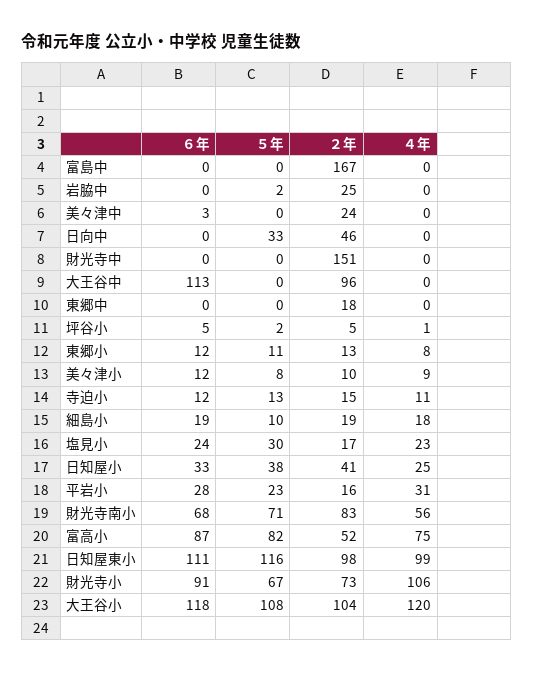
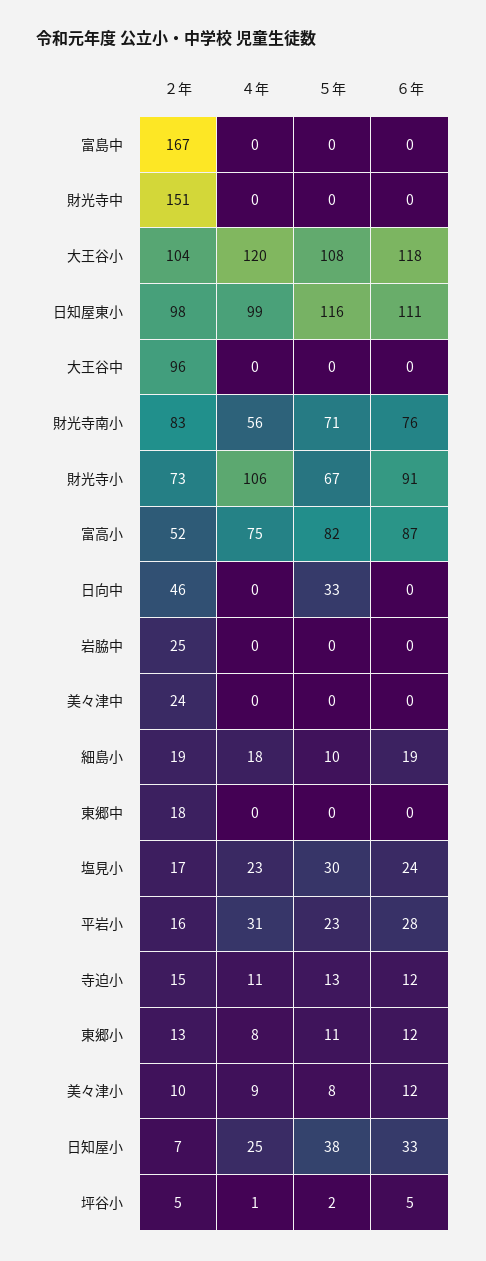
  {
    "６年": {
      "富島中": 0,
      "岩脇中": 0,
-     "美々津中": 3,
+     "美々津中": 0,
      "日向中": 0,
      "財光寺中": 0,
-     "大王谷中": 113,
+     "大王谷中": 0,
      "東郷中": 0,
      "坪谷小": 5,
      "東郷小": 12,
      "美々津小": 12,
      "寺迫小": 12,
      "細島小": 19,
      "塩見小": 24,
      "日知屋小": 33,
      "平岩小": 28,
-     "財光寺南小": 68,
+     "財光寺南小": 76,
      "富高小": 87,
      "日知屋東小": 111,
      "財光寺小": 91,
      "大王谷小": 118
    },
    "５年": {
      "富島中": 0,
-     "岩脇中": 2,
+     "岩脇中": 0,
      "美々津中": 0,
      "日向中": 33,
      "財光寺中": 0,
      "大王谷中": 0,
      "東郷中": 0,
      "坪谷小": 2,
      "東郷小": 11,
      "美々津小": 8,
      "寺迫小": 13,
      "細島小": 10,
      "塩見小": 30,
      "日知屋小": 38,
      "平岩小": 23,
      "財光寺南小": 71,
      "富高小": 82,
      "日知屋東小": 116,
      "財光寺小": 67,
      "大王谷小": 108
    },
    "２年": {
      "富島中": 167,
      "岩脇中": 25,
      "美々津中": 24,
      "日向中": 46,
      "財光寺中": 151,
      "大王谷中": 96,
      "東郷中": 18,
      "坪谷小": 5,
      "東郷小": 13,
      "美々津小": 10,
      "寺迫小": 15,
      "細島小": 19,
      "塩見小": 17,
-     "日知屋小": 41,
+     "日知屋小": 7,
      "平岩小": 16,
      "財光寺南小": 83,
      "富高小": 52,
      "日知屋東小": 98,
      "財光寺小": 73,
      "大王谷小": 104
    },
    "４年": {
      "富島中": 0,
      "岩脇中": 0,
      "美々津中": 0,
      "日向中": 0,
      "財光寺中": 0,
      "大王谷中": 0,
      "東郷中": 0,
      "坪谷小": 1,
      "東郷小": 8,
      "美々津小": 9,
      "寺迫小": 11,
      "細島小": 18,
      "塩見小": 23,
      "日知屋小": 25,
      "平岩小": 31,
      "財光寺南小": 56,
      "富高小": 75,
      "日知屋東小": 99,
      "財光寺小": 106,
      "大王谷小": 120
    }
  }

